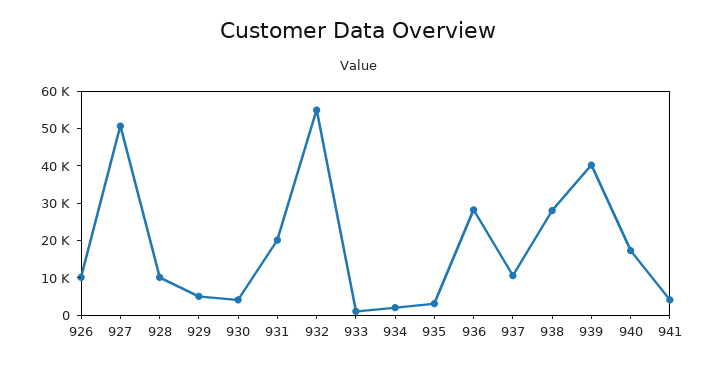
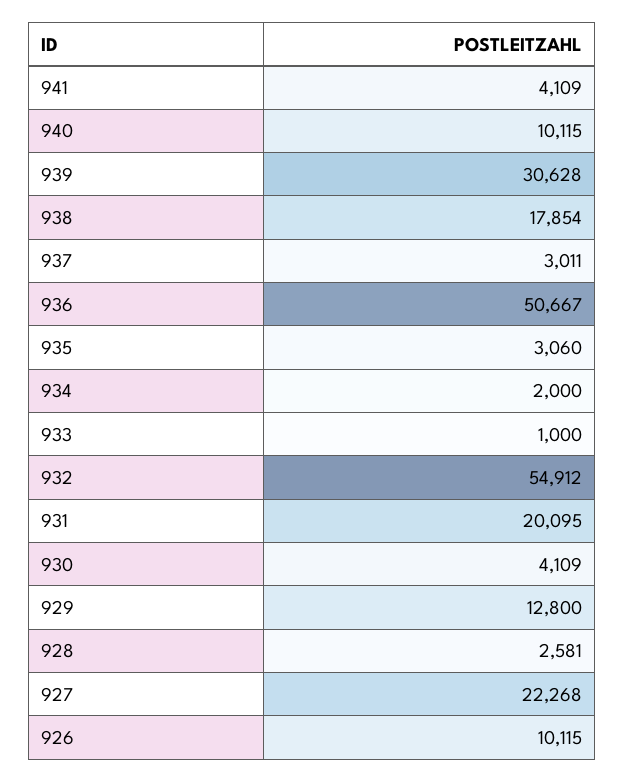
  {
    "926": 10115,
-   "927": 50000,
+   "927": 22268,
-   "928": 10000,
+   "928": 2581,
-   "929": 5000,
+   "929": 12800,
    "930": 4109,
    "931": 20095,
    "932": 54912,
    "933": 1000,
    "934": 2000,
    "935": 3060,
-   "936": 27500,
+   "936": 50667,
-   "937": 10000,
+   "937": 3011,
-   "938": 27500,
+   "938": 17854,
-   "939": 40000,
+   "939": 30628,
-   "940": 17500,
+   "940": 10115,
    "941": 4109
  }

